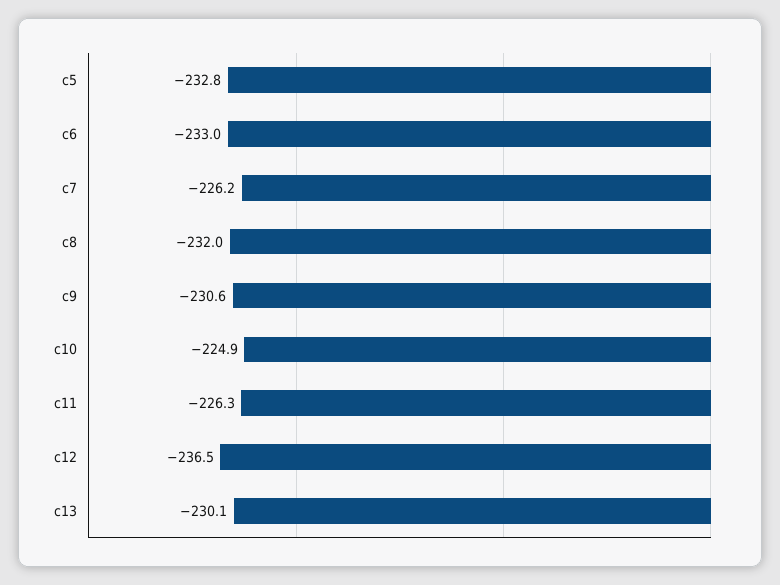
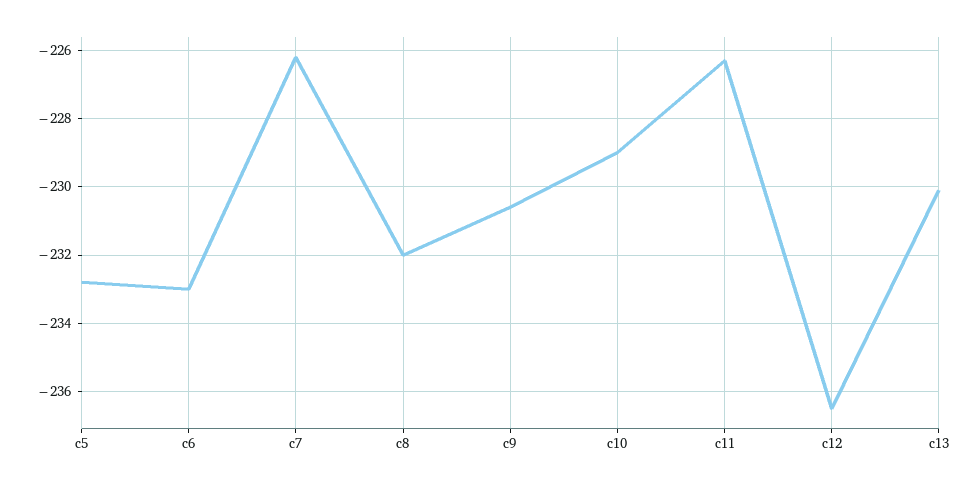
  {
    "c5": -232.8,
    "c6": -233,
    "c7": -226.2,
    "c8": -232,
    "c9": -230.6,
-   "c10": -224.9,
+   "c10": -229,
    "c11": -226.3,
    "c12": -236.5,
    "c13": -230.1
  }

